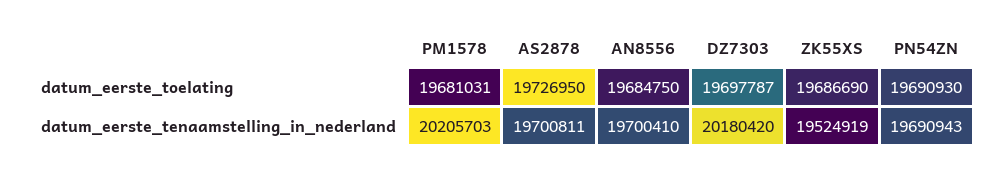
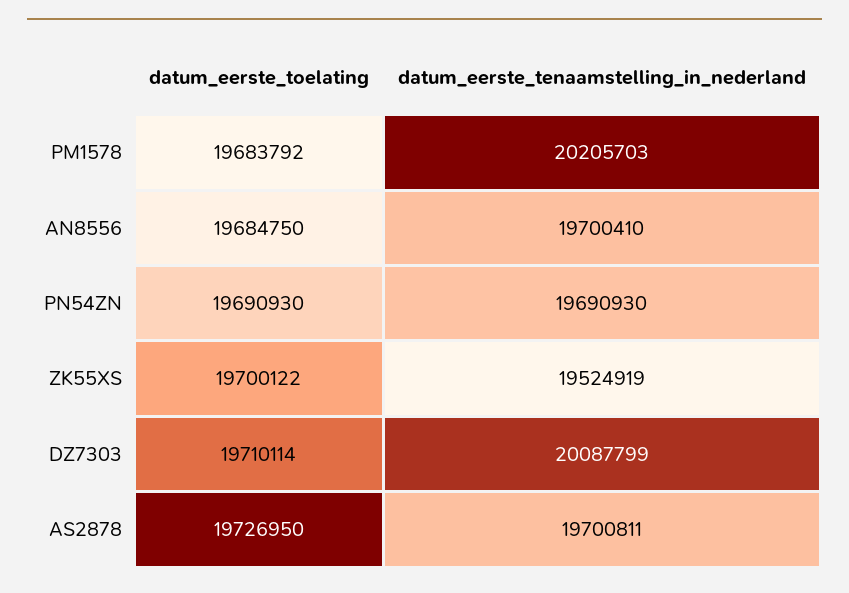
  {
    "PM1578": {
-     "datum_eerste_toelating": 19681031,
+     "datum_eerste_toelating": 19683792,
      "datum_eerste_tenaamstelling_in_nederland": 20205703
    },
    "AS2878": {
      "datum_eerste_toelating": 19726950,
      "datum_eerste_tenaamstelling_in_nederland": 19700811
    },
    "AN8556": {
      "datum_eerste_toelating": 19684750,
      "datum_eerste_tenaamstelling_in_nederland": 19700410
    },
    "DZ7303": {
-     "datum_eerste_toelating": 19697787,
+     "datum_eerste_toelating": 19710114,
-     "datum_eerste_tenaamstelling_in_nederland": 20180420
+     "datum_eerste_tenaamstelling_in_nederland": 20087799
    },
    "ZK55XS": {
-     "datum_eerste_toelating": 19686690,
+     "datum_eerste_toelating": 19700122,
      "datum_eerste_tenaamstelling_in_nederland": 19524919
    },
    "PN54ZN": {
      "datum_eerste_toelating": 19690930,
-     "datum_eerste_tenaamstelling_in_nederland": 19690943
+     "datum_eerste_tenaamstelling_in_nederland": 19690930
    }
  }

